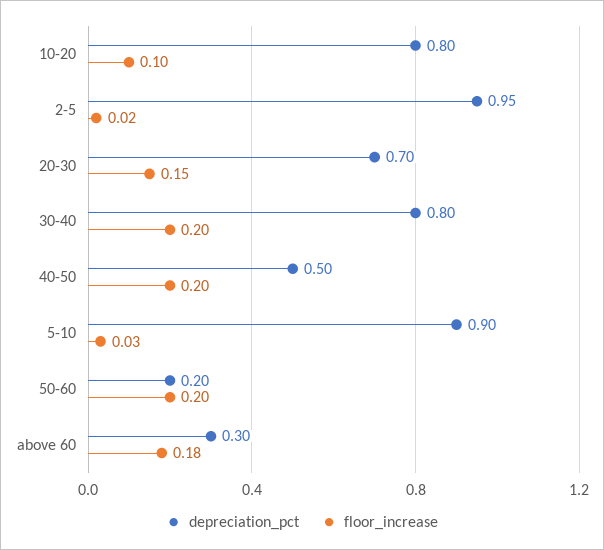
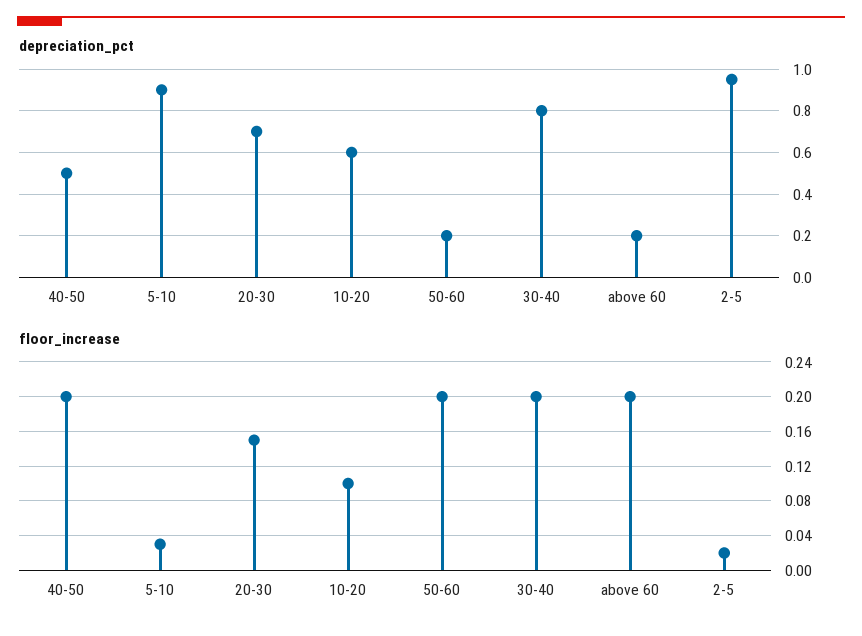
  {
    "depreciation_pct": {
-     "10-20": 0.8,
+     "10-20": 0.6,
      "2-5": 0.95,
      "20-30": 0.7,
      "30-40": 0.8,
      "40-50": 0.5,
      "5-10": 0.9,
      "50-60": 0.2,
-     "above 60": 0.3
+     "above 60": 0.2
    },
    "floor_increase": {
      "10-20": 0.1,
      "2-5": 0.02,
      "20-30": 0.15,
      "30-40": 0.2,
      "40-50": 0.2,
      "5-10": 0.03,
      "50-60": 0.2,
-     "above 60": 0.18
+     "above 60": 0.2
    }
  }

